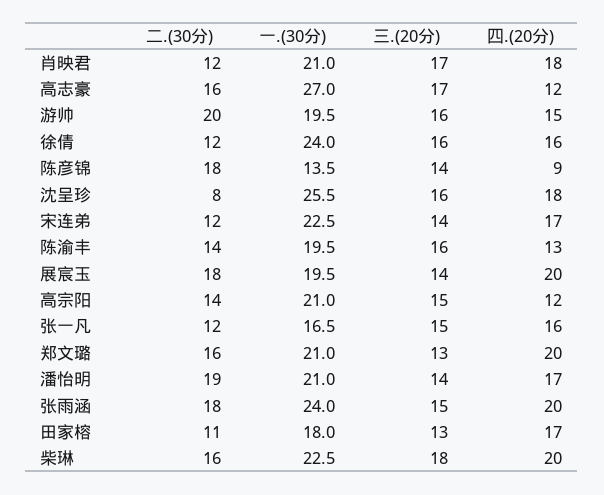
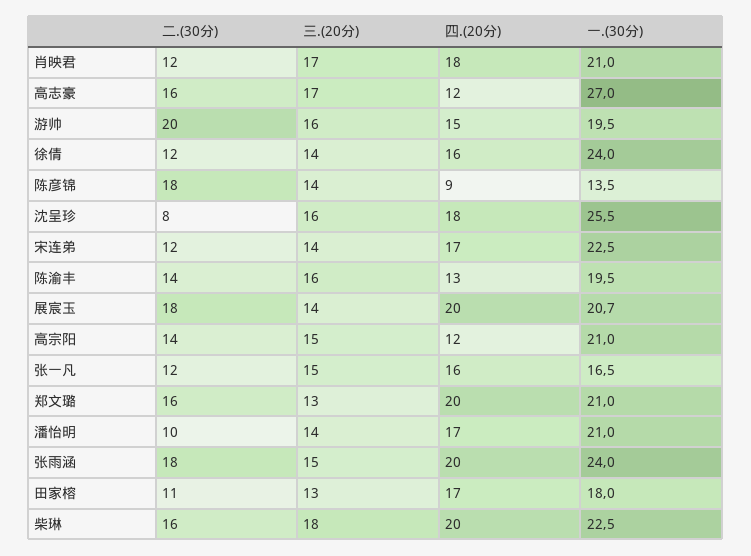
  {
    "二.(30分)": {
      "肖映君": 12,
      "高志豪": 16,
      "游帅": 20,
      "徐倩": 12,
      "陈彦锦": 18,
      "沈呈珍": 8,
      "宋连弟": 12,
      "陈渝丰": 14,
      "展宸玉": 18,
      "高宗阳": 14,
      "张一凡": 12,
      "郑文璐": 16,
-     "潘怡明": 19,
+     "潘怡明": 10,
      "张雨涵": 18,
      "田家榕": 11,
      "柴琳": 16
    },
    "一.(30分)": {
      "肖映君": 21,
      "高志豪": 27,
      "游帅": 19.5,
      "徐倩": 24,
      "陈彦锦": 13.5,
      "沈呈珍": 25.5,
      "宋连弟": 22.5,
      "陈渝丰": 19.5,
-     "展宸玉": 19.5,
+     "展宸玉": 20.7,
      "高宗阳": 21,
      "张一凡": 16.5,
      "郑文璐": 21,
      "潘怡明": 21,
      "张雨涵": 24,
      "田家榕": 18,
      "柴琳": 22.5
    },
    "三.(20分)": {
      "肖映君": 17,
      "高志豪": 17,
      "游帅": 16,
-     "徐倩": 16,
+     "徐倩": 14,
      "陈彦锦": 14,
      "沈呈珍": 16,
      "宋连弟": 14,
      "陈渝丰": 16,
      "展宸玉": 14,
      "高宗阳": 15,
      "张一凡": 15,
      "郑文璐": 13,
      "潘怡明": 14,
      "张雨涵": 15,
      "田家榕": 13,
      "柴琳": 18
    },
    "四.(20分)": {
      "肖映君": 18,
      "高志豪": 12,
      "游帅": 15,
      "徐倩": 16,
      "陈彦锦": 9,
      "沈呈珍": 18,
      "宋连弟": 17,
      "陈渝丰": 13,
      "展宸玉": 20,
      "高宗阳": 12,
      "张一凡": 16,
      "郑文璐": 20,
      "潘怡明": 17,
      "张雨涵": 20,
      "田家榕": 17,
      "柴琳": 20
    }
  }

